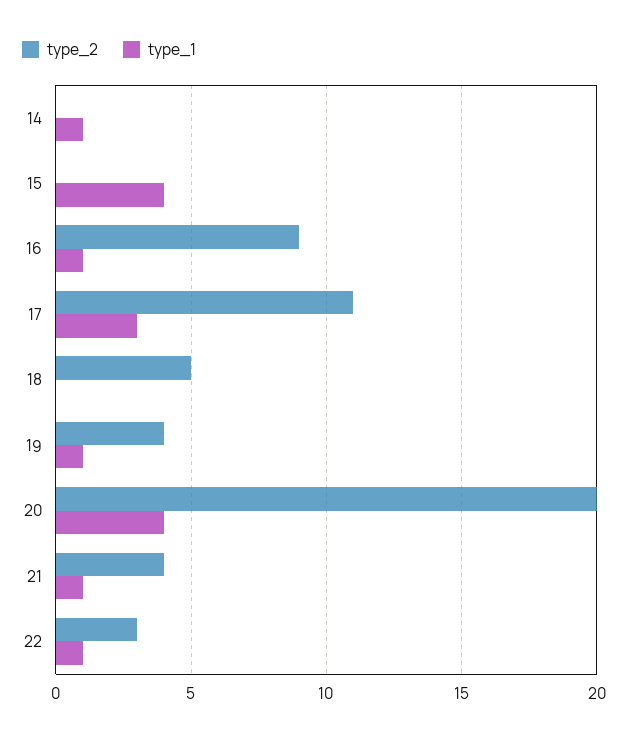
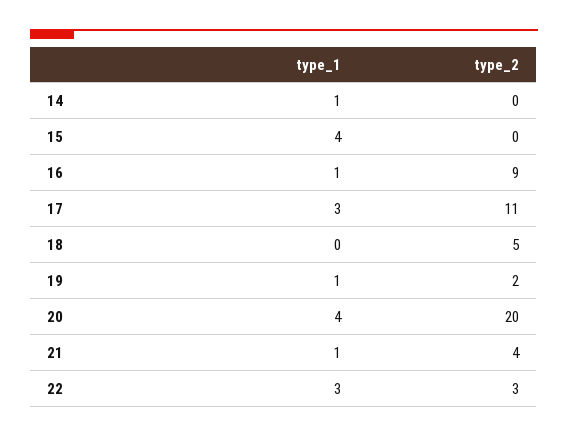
  {
    "type_2": {
      "14": 0,
      "15": 0,
      "16": 9,
      "17": 11,
      "18": 5,
-     "19": 4,
+     "19": 2,
      "20": 20,
      "21": 4,
      "22": 3
    },
    "type_1": {
      "14": 1,
      "15": 4,
      "16": 1,
      "17": 3,
      "18": 0,
      "19": 1,
      "20": 4,
      "21": 1,
-     "22": 1
+     "22": 3
    }
  }

